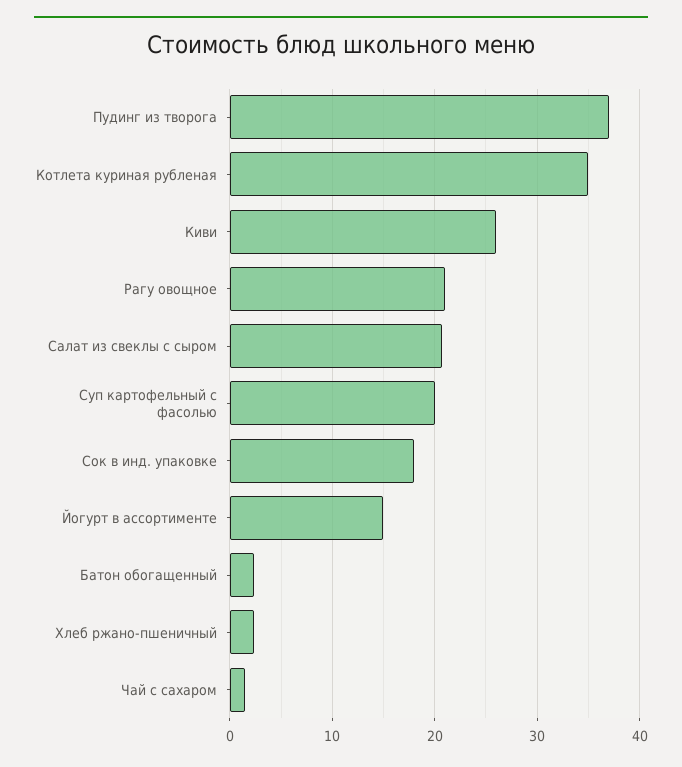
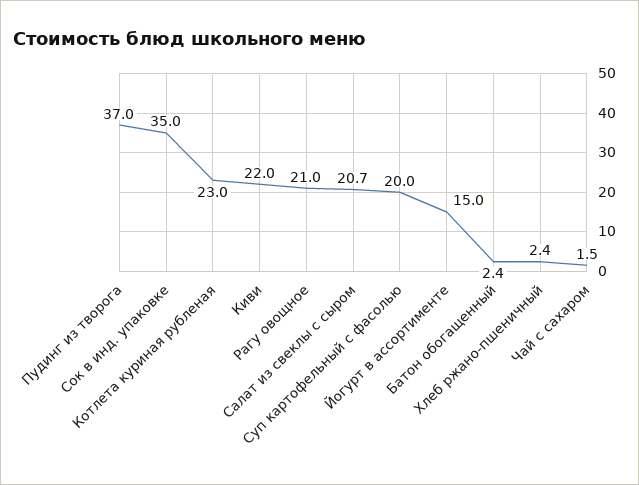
  {
    "Пудинг из творога": 37,
-   "Котлета куриная рубленая": 35,
+   "Котлета куриная рубленая": 23,
-   "Киви": 26,
+   "Киви": 22,
    "Рагу овощное": 21,
    "Салат из свеклы с сыром": 20.7,
    "Суп картофельный с фасолью": 20,
-   "Сок в инд. упаковке": 18,
+   "Сок в инд. упаковке": 35,
    "Йогурт в ассортименте": 15,
    "Батон обогащенный": 2.4,
    "Хлеб ржано-пшеничный": 2.4,
    "Чай с сахаром": 1.5
  }

